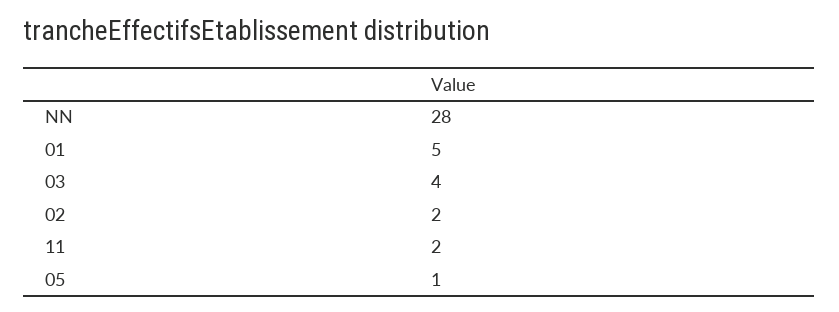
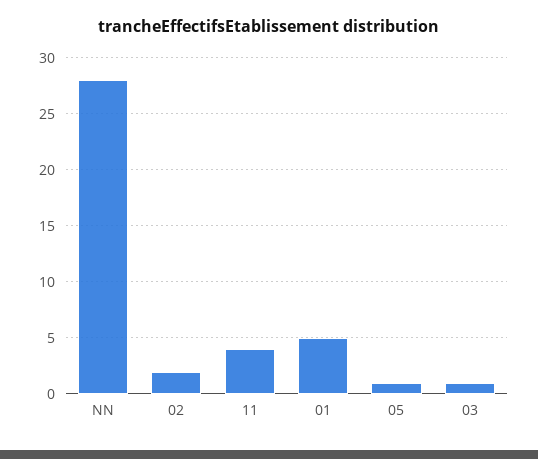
  {
    "NN": 28,
    "01": 5,
-   "03": 4,
+   "03": 1,
    "02": 2,
-   "11": 2,
+   "11": 4,
    "05": 1
  }

